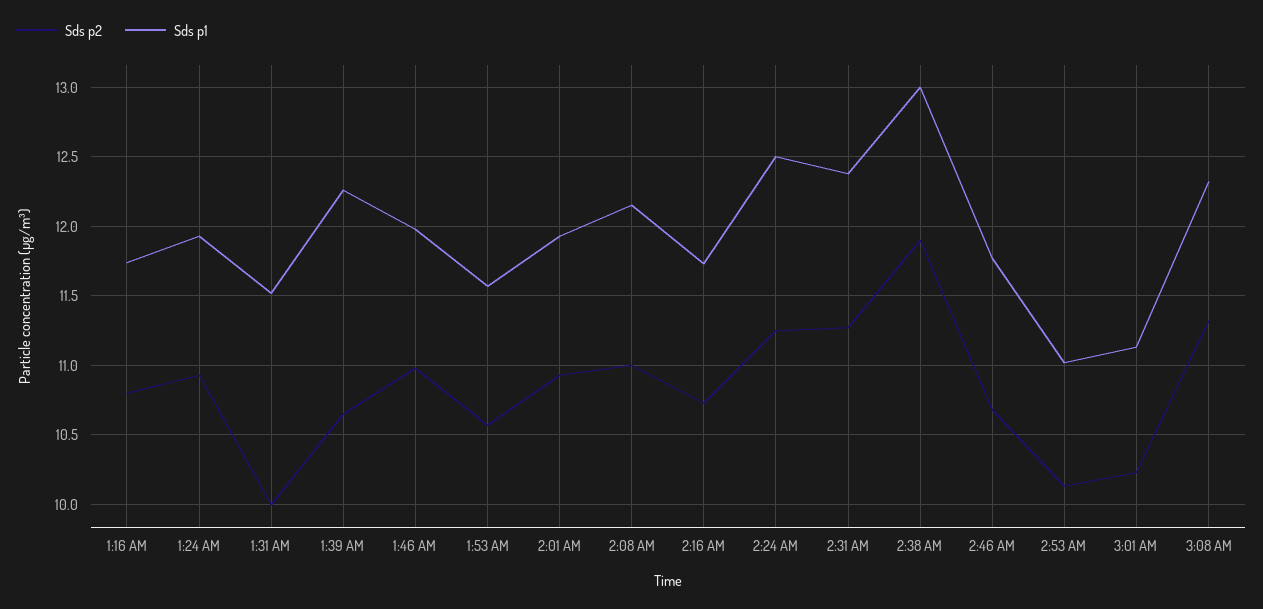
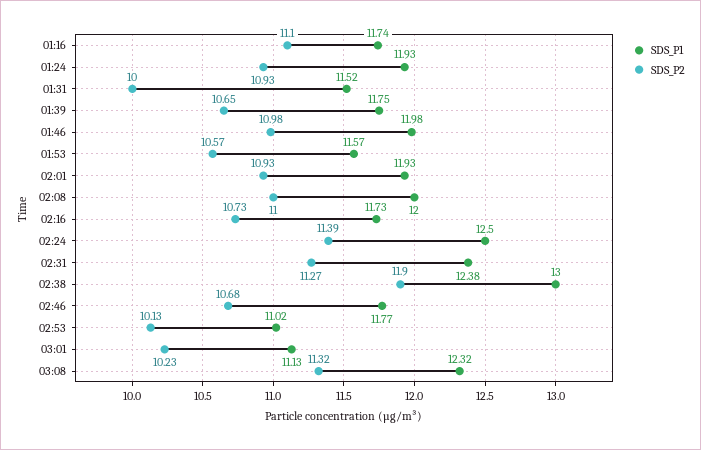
  {
    "Sds p2": {
-     "1:16 AM": 10.8,
+     "1:16 AM": 11.1,
      "1:24 AM": 10.93,
      "1:31 AM": 10,
      "1:39 AM": 10.65,
      "1:46 AM": 10.98,
      "1:53 AM": 10.57,
      "2:01 AM": 10.93,
      "2:08 AM": 11,
      "2:16 AM": 10.73,
-     "2:24 AM": 11.25,
+     "2:24 AM": 11.39,
      "2:31 AM": 11.27,
      "2:38 AM": 11.9,
      "2:46 AM": 10.68,
      "2:53 AM": 10.13,
      "3:01 AM": 10.23,
      "3:08 AM": 11.32
    },
    "Sds p1": {
      "1:16 AM": 11.74,
      "1:24 AM": 11.93,
      "1:31 AM": 11.52,
-     "1:39 AM": 12.25,
+     "1:39 AM": 11.75,
      "1:46 AM": 11.98,
      "1:53 AM": 11.57,
      "2:01 AM": 11.93,
-     "2:08 AM": 12.15,
+     "2:08 AM": 12,
      "2:16 AM": 11.73,
      "2:24 AM": 12.5,
      "2:31 AM": 12.38,
      "2:38 AM": 13,
      "2:46 AM": 11.77,
      "2:53 AM": 11.02,
      "3:01 AM": 11.13,
      "3:08 AM": 12.32
    }
  }

